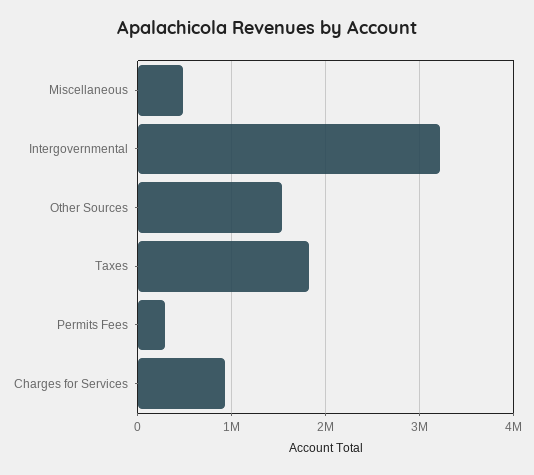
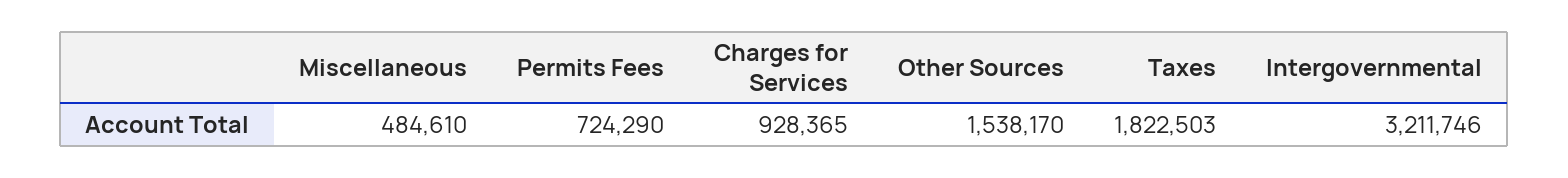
  {
    "Miscellaneous": 484610,
    "Intergovernmental": 3211746,
    "Other Sources": 1538170,
    "Taxes": 1822503,
-   "Permits Fees": 300000,
+   "Permits Fees": 724290,
    "Charges for Services": 928365
  }

